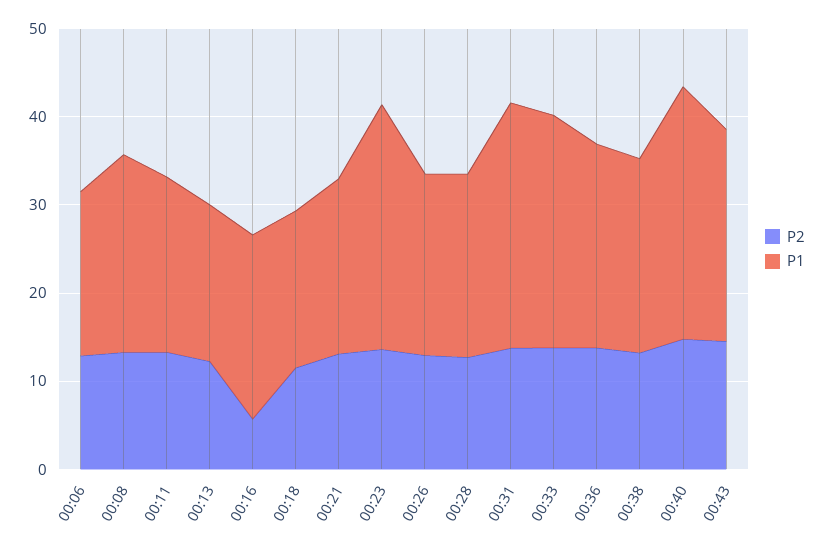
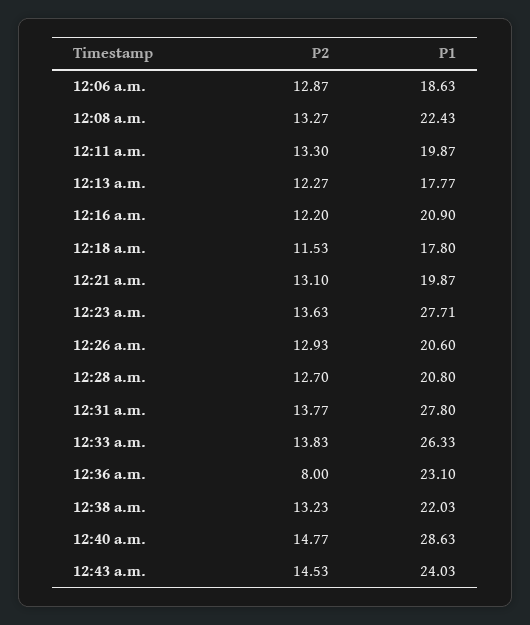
  {
    "P2": {
      "00:06": 12.87,
      "00:08": 13.27,
      "00:11": 13.3,
      "00:13": 12.27,
-     "00:16": 6,
+     "00:16": 12.2,
      "00:18": 11.53,
      "00:21": 13.1,
      "00:23": 13.63,
      "00:26": 12.93,
      "00:28": 12.7,
      "00:31": 13.77,
      "00:33": 13.83,
-     "00:36": 14,
+     "00:36": 8,
      "00:38": 13.23,
      "00:40": 14.77,
      "00:43": 14.53
    },
    "P1": {
      "00:06": 18.63,
      "00:08": 22.43,
      "00:11": 19.87,
      "00:13": 17.77,
      "00:16": 20.9,
      "00:18": 17.8,
      "00:21": 19.87,
      "00:23": 27.71,
      "00:26": 20.6,
      "00:28": 20.8,
      "00:31": 27.8,
      "00:33": 26.33,
      "00:36": 23.1,
      "00:38": 22.03,
      "00:40": 28.63,
      "00:43": 24.03
    }
  }

